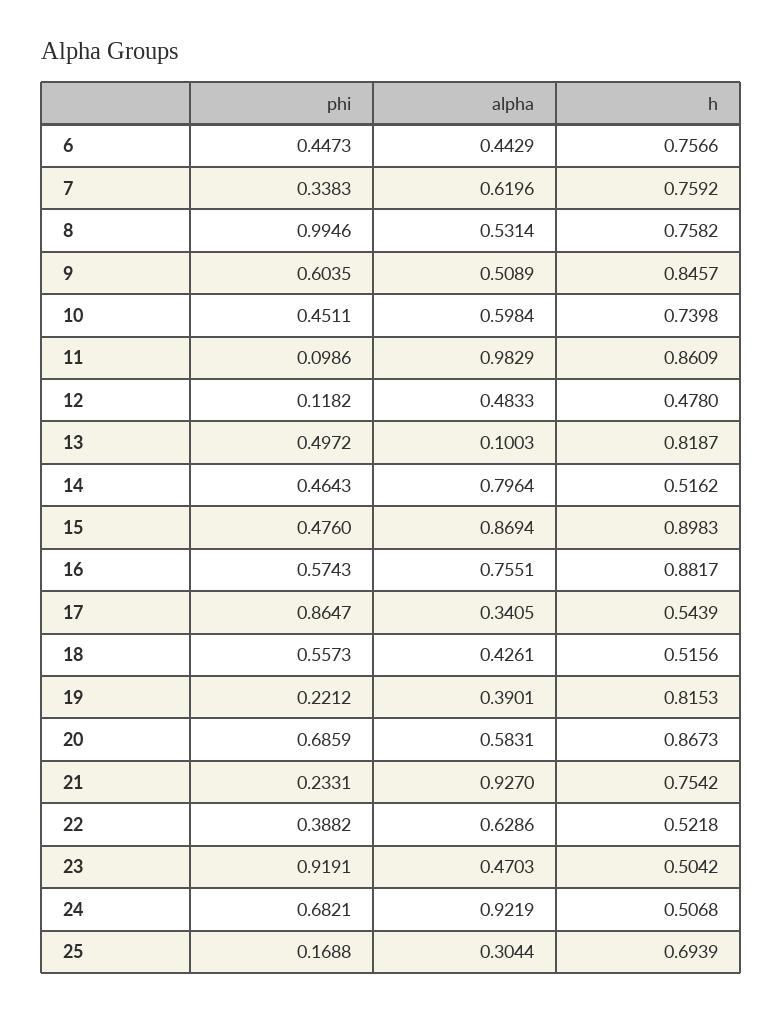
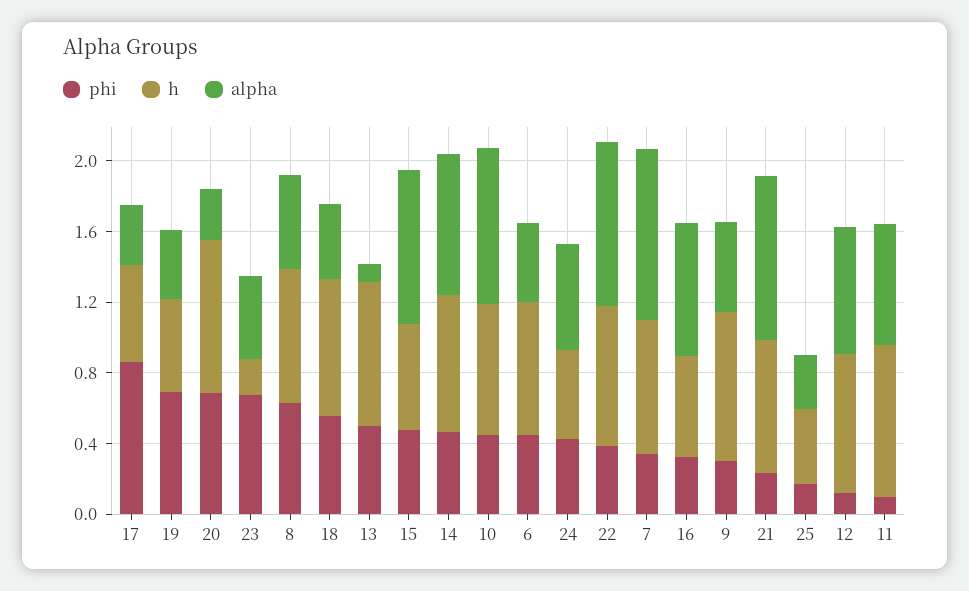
  {
    "phi": {
      "6": 0.4473,
      "7": 0.3383,
-     "8": 0.9946,
+     "8": 0.6,
-     "9": 0.6035,
+     "9": 0.3,
      "10": 0.4511,
      "11": 0.0986,
      "12": 0.1182,
      "13": 0.4972,
      "14": 0.4643,
      "15": 0.476,
-     "16": 0.5743,
+     "16": 0.3,
      "17": 0.8647,
      "18": 0.5573,
-     "19": 0.2212,
+     "19": 0.7,
      "20": 0.6859,
      "21": 0.2331,
      "22": 0.3882,
-     "23": 0.9191,
+     "23": 0.7,
-     "24": 0.6821,
+     "24": 0.4,
      "25": 0.1688
    },
    "alpha": {
      "6": 0.4429,
-     "7": 0.6196,
+     "7": 1,
      "8": 0.5314,
      "9": 0.5089,
-     "10": 0.5984,
+     "10": 0.9,
-     "11": 0.9829,
+     "11": 0.7,
-     "12": 0.4833,
+     "12": 0.7,
      "13": 0.1003,
      "14": 0.7964,
      "15": 0.8694,
      "16": 0.7551,
      "17": 0.3405,
      "18": 0.4261,
      "19": 0.3901,
-     "20": 0.5831,
+     "20": 0.3,
      "21": 0.927,
-     "22": 0.6286,
+     "22": 0.9,
      "23": 0.4703,
-     "24": 0.9219,
+     "24": 0.6,
      "25": 0.3044
    },
    "h": {
      "6": 0.7566,
      "7": 0.7592,
      "8": 0.7582,
      "9": 0.8457,
      "10": 0.7398,
      "11": 0.8609,
-     "12": 0.478,
+     "12": 0.8,
      "13": 0.8187,
-     "14": 0.5162,
+     "14": 0.8,
-     "15": 0.8983,
+     "15": 0.6,
-     "16": 0.8817,
+     "16": 0.6,
      "17": 0.5439,
-     "18": 0.5156,
+     "18": 0.8,
-     "19": 0.8153,
+     "19": 0.5,
      "20": 0.8673,
      "21": 0.7542,
-     "22": 0.5218,
+     "22": 0.8,
-     "23": 0.5042,
+     "23": 0.2,
      "24": 0.5068,
-     "25": 0.6939
+     "25": 0.4
    }
  }

